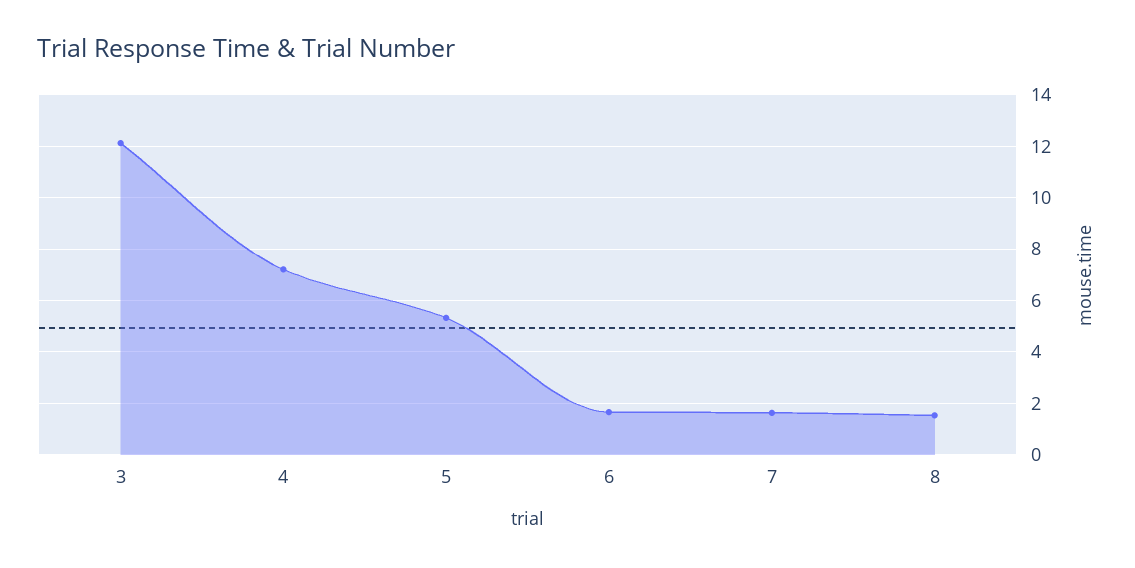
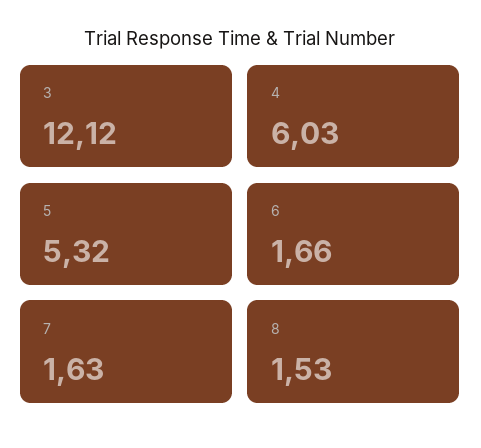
  {
    "3": 12.12,
-   "4": 7.25,
+   "4": 6.03,
    "5": 5.32,
    "6": 1.66,
    "7": 1.63,
    "8": 1.53
  }

